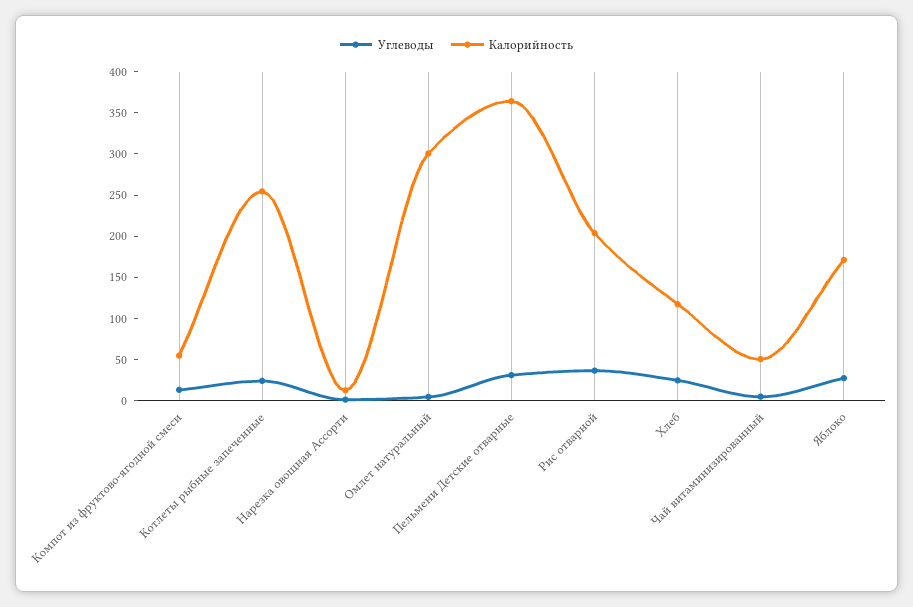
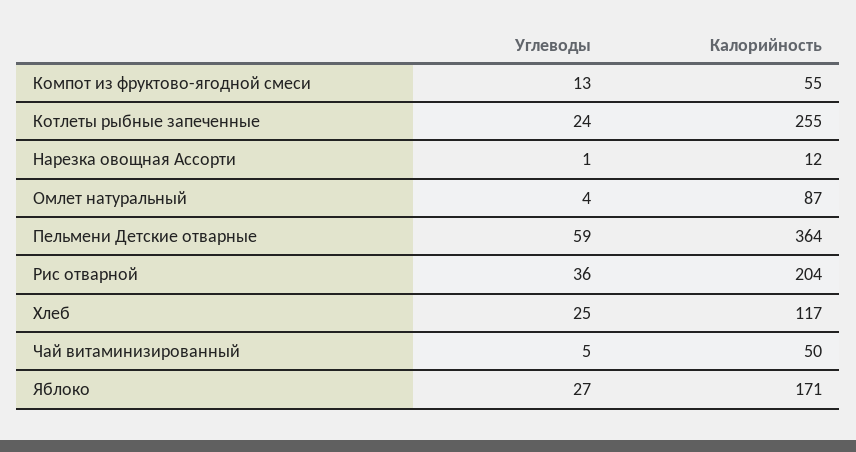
  {
    "Углеводы": {
      "Компот из фруктово-ягодной смеси": 13,
      "Котлеты рыбные запеченные": 24,
      "Нарезка овощная Ассорти": 1,
      "Омлет натуральный": 4,
-     "Пельмени Детские отварные": 30,
+     "Пельмени Детские отварные": 59,
      "Рис отварной": 36,
      "Хлеб": 25,
      "Чай витаминизированный": 5,
      "Яблоко": 27
    },
    "Калорийность": {
      "Компот из фруктово-ягодной смеси": 55,
      "Котлеты рыбные запеченные": 255,
      "Нарезка овощная Ассорти": 12,
-     "Омлет натуральный": 300,
+     "Омлет натуральный": 87,
      "Пельмени Детские отварные": 364,
      "Рис отварной": 204,
      "Хлеб": 117,
      "Чай витаминизированный": 50,
      "Яблоко": 171
    }
  }

